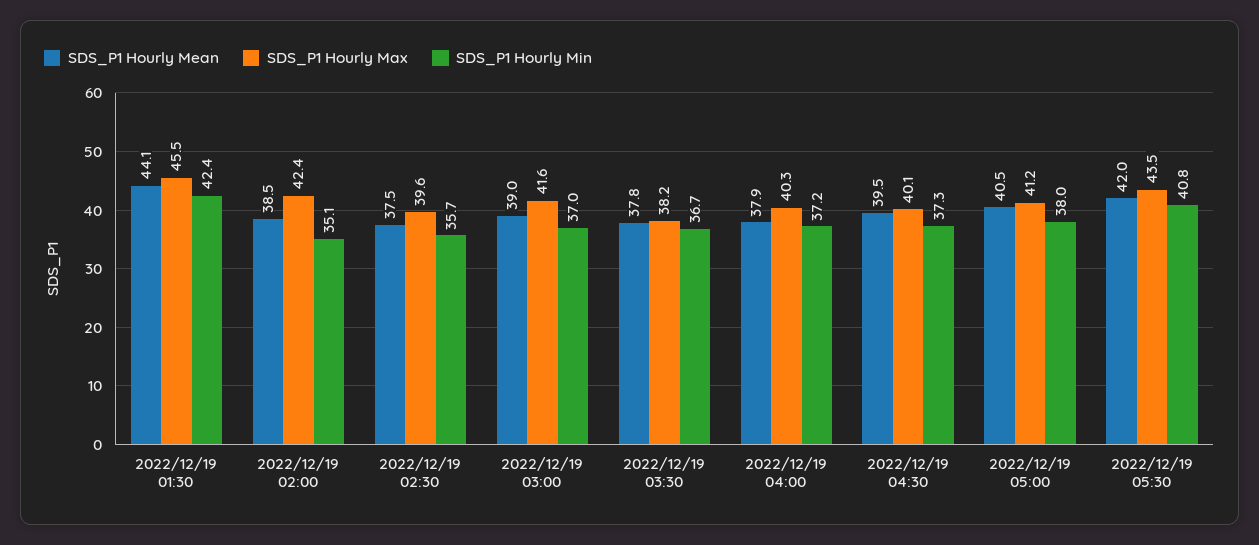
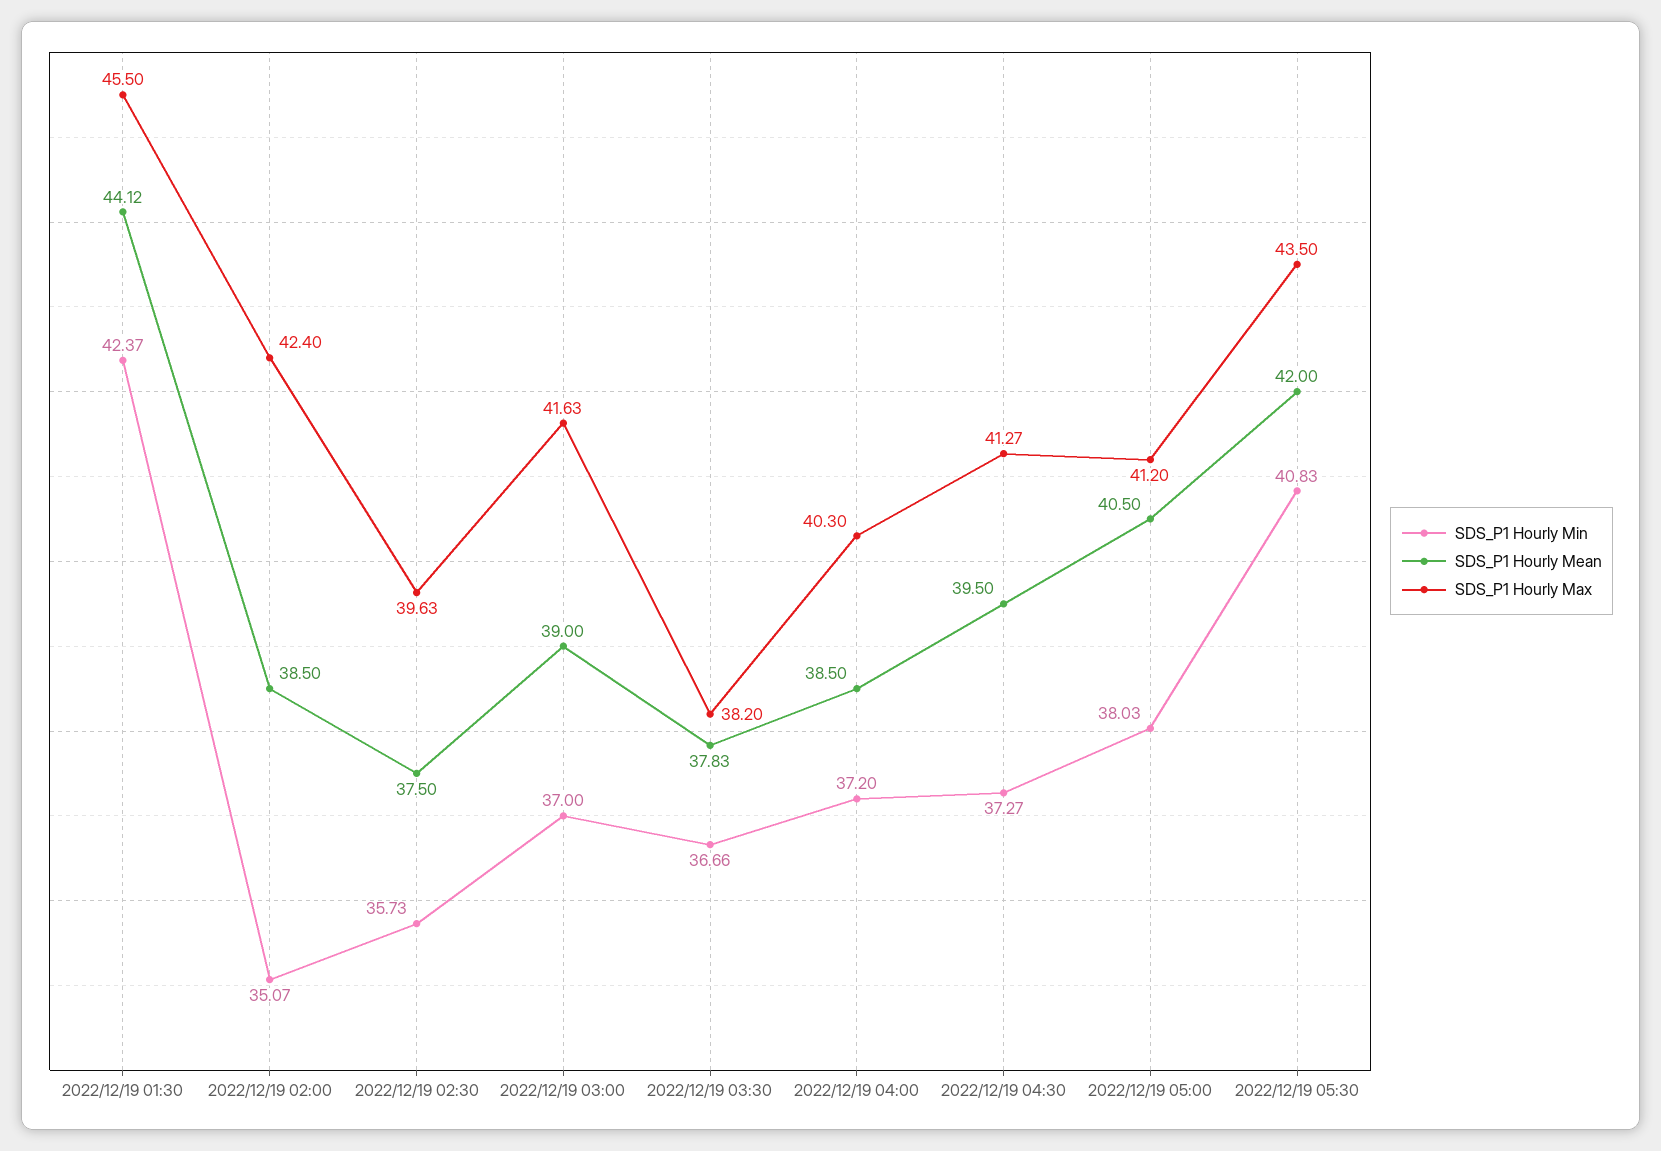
  {
    "SDS_P1 Hourly Mean": {
      "2022/12/19 01:30": 44.12,
      "2022/12/19 02:00": 38.5,
      "2022/12/19 02:30": 37.5,
      "2022/12/19 03:00": 39,
      "2022/12/19 03:30": 37.83,
-     "2022/12/19 04:00": 37.9,
+     "2022/12/19 04:00": 38.5,
      "2022/12/19 04:30": 39.5,
      "2022/12/19 05:00": 40.5,
      "2022/12/19 05:30": 42
    },
    "SDS_P1 Hourly Max": {
      "2022/12/19 01:30": 45.5,
      "2022/12/19 02:00": 42.4,
      "2022/12/19 02:30": 39.63,
      "2022/12/19 03:00": 41.63,
      "2022/12/19 03:30": 38.2,
      "2022/12/19 04:00": 40.3,
-     "2022/12/19 04:30": 40.1,
+     "2022/12/19 04:30": 41.27,
      "2022/12/19 05:00": 41.2,
      "2022/12/19 05:30": 43.5
    },
    "SDS_P1 Hourly Min": {
      "2022/12/19 01:30": 42.37,
      "2022/12/19 02:00": 35.07,
      "2022/12/19 02:30": 35.73,
      "2022/12/19 03:00": 37,
      "2022/12/19 03:30": 36.66,
      "2022/12/19 04:00": 37.2,
      "2022/12/19 04:30": 37.27,
      "2022/12/19 05:00": 38.03,
      "2022/12/19 05:30": 40.83
    }
  }

